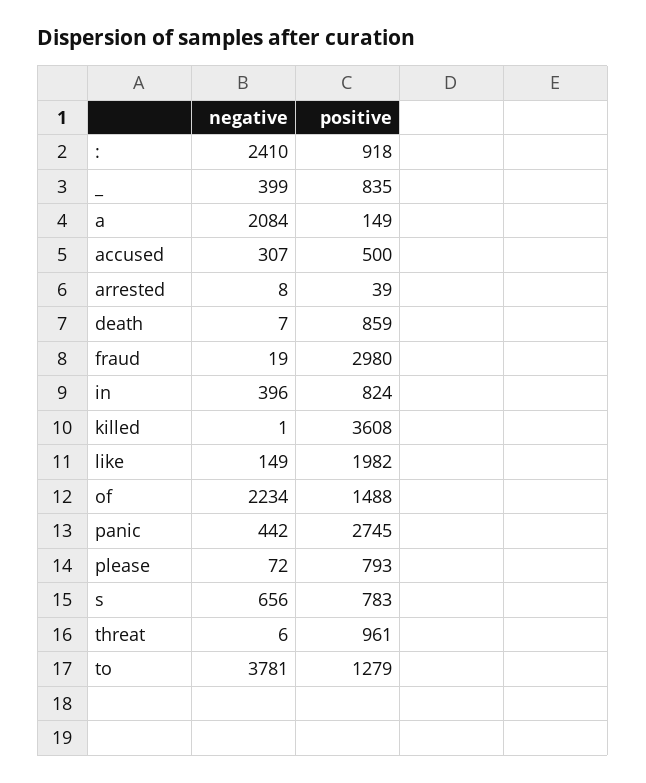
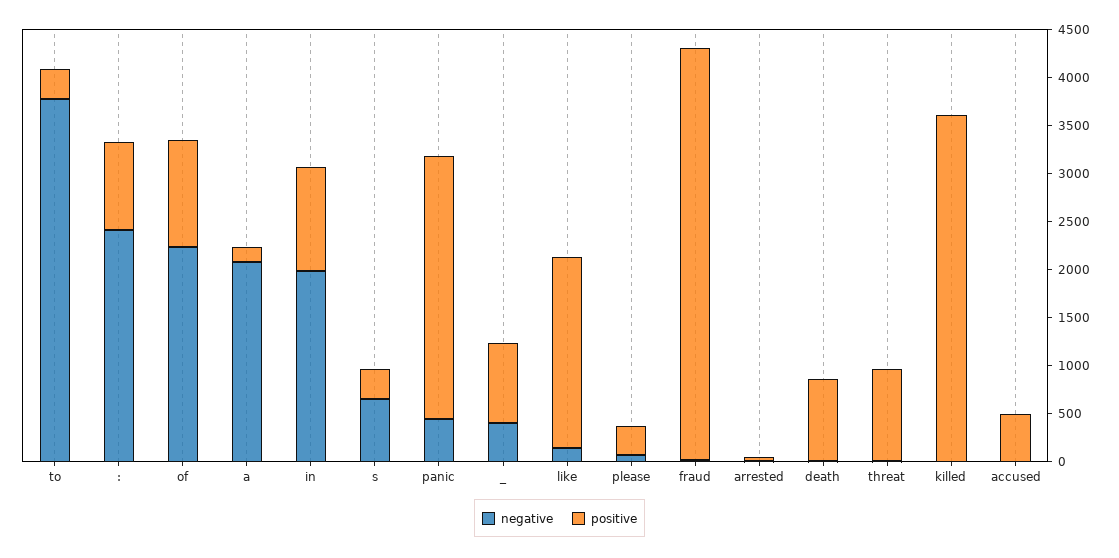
  {
    "negative": {
      ":": 2410,
      "_": 399,
      "a": 2084,
-     "accused": 307,
+     "accused": 0,
      "arrested": 8,
      "death": 7,
      "fraud": 19,
-     "in": 396,
+     "in": 2000,
      "killed": 1,
      "like": 149,
      "of": 2234,
      "panic": 442,
      "please": 72,
      "s": 656,
      "threat": 6,
      "to": 3781
    },
    "positive": {
      ":": 918,
      "_": 835,
      "a": 149,
      "accused": 500,
      "arrested": 39,
      "death": 859,
-     "fraud": 2980,
+     "fraud": 4300,
-     "in": 824,
+     "in": 1100,
      "killed": 3608,
      "like": 1982,
-     "of": 1488,
+     "of": 1100,
      "panic": 2745,
-     "please": 793,
+     "please": 300,
-     "s": 783,
+     "s": 300,
      "threat": 961,
-     "to": 1279
+     "to": 300
    }
  }

